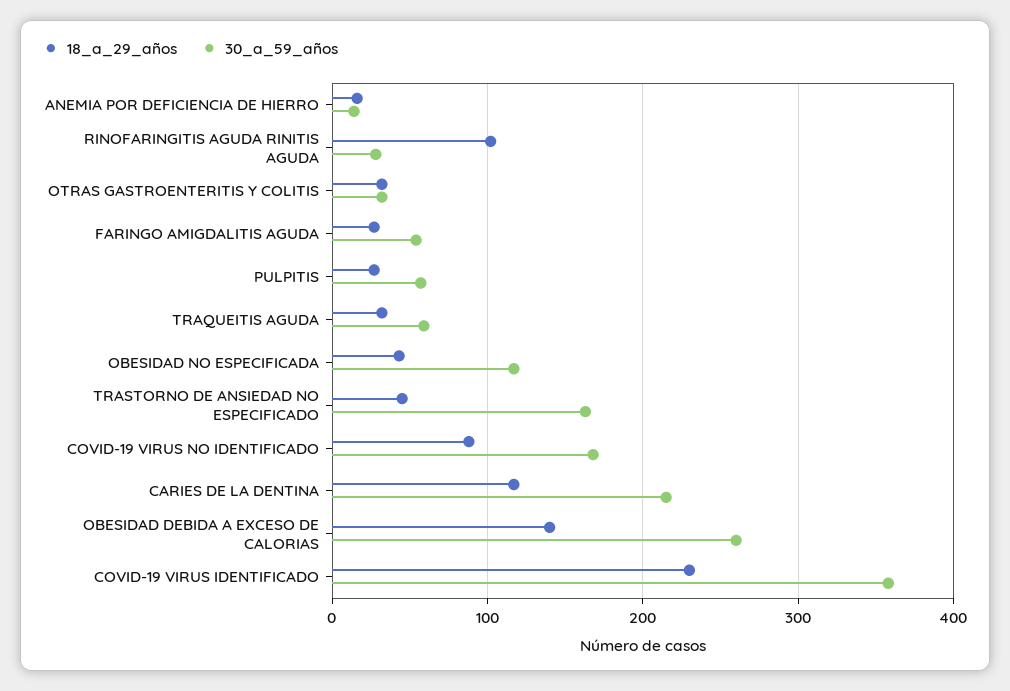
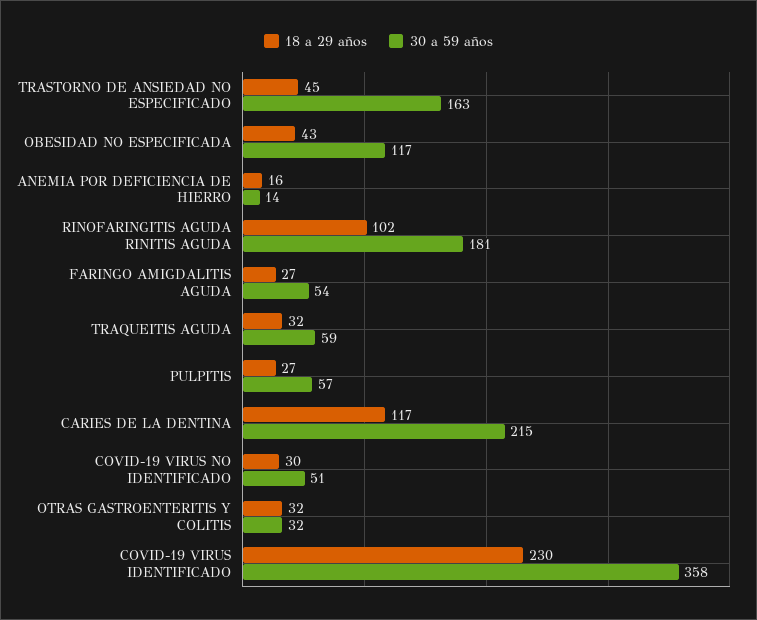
  {
    "18_a_29_años": {
      "ANEMIA POR DEFICIENCIA DE HIERRO": 16,
      "RINOFARINGITIS AGUDA RINITIS AGUDA": 102,
      "OTRAS GASTROENTERITIS Y COLITIS": 32,
      "FARINGO AMIGDALITIS AGUDA": 27,
      "PULPITIS": 27,
      "TRAQUEITIS AGUDA": 32,
      "OBESIDAD NO ESPECIFICADA": 43,
      "TRASTORNO DE ANSIEDAD NO ESPECIFICADO": 45,
-     "COVID-19 VIRUS NO IDENTIFICADO": 90,
+     "COVID-19 VIRUS NO IDENTIFICADO": 30,
      "CARIES DE LA DENTINA": 117,
-     "OBESIDAD DEBIDA A EXCESO DE CALORIAS": 140,
      "COVID-19 VIRUS IDENTIFICADO": 230
    },
    "30_a_59_años": {
      "ANEMIA POR DEFICIENCIA DE HIERRO": 14,
-     "RINOFARINGITIS AGUDA RINITIS AGUDA": 30,
+     "RINOFARINGITIS AGUDA RINITIS AGUDA": 181,
      "OTRAS GASTROENTERITIS Y COLITIS": 32,
      "FARINGO AMIGDALITIS AGUDA": 54,
      "PULPITIS": 57,
      "TRAQUEITIS AGUDA": 59,
      "OBESIDAD NO ESPECIFICADA": 117,
      "TRASTORNO DE ANSIEDAD NO ESPECIFICADO": 163,
-     "COVID-19 VIRUS NO IDENTIFICADO": 170,
+     "COVID-19 VIRUS NO IDENTIFICADO": 51,
      "CARIES DE LA DENTINA": 215,
-     "OBESIDAD DEBIDA A EXCESO DE CALORIAS": 260,
      "COVID-19 VIRUS IDENTIFICADO": 358
    }
  }

